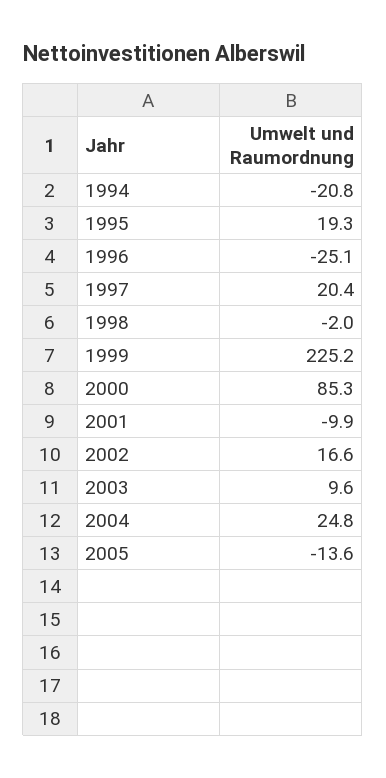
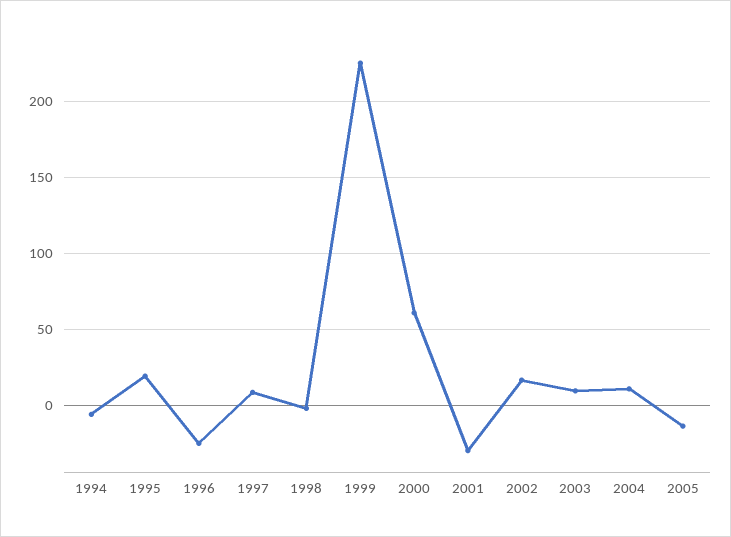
  {
-   "1994": -20.8,
+   "1994": -5,
    "1995": 19.3,
    "1996": -25.1,
-   "1997": 20.4,
+   "1997": 10,
    "1998": -2,
    "1999": 225.2,
-   "2000": 85.3,
+   "2000": 60,
-   "2001": -9.9,
+   "2001": -30,
    "2002": 16.6,
    "2003": 9.6,
-   "2004": 24.8,
+   "2004": 10,
    "2005": -13.6
  }

